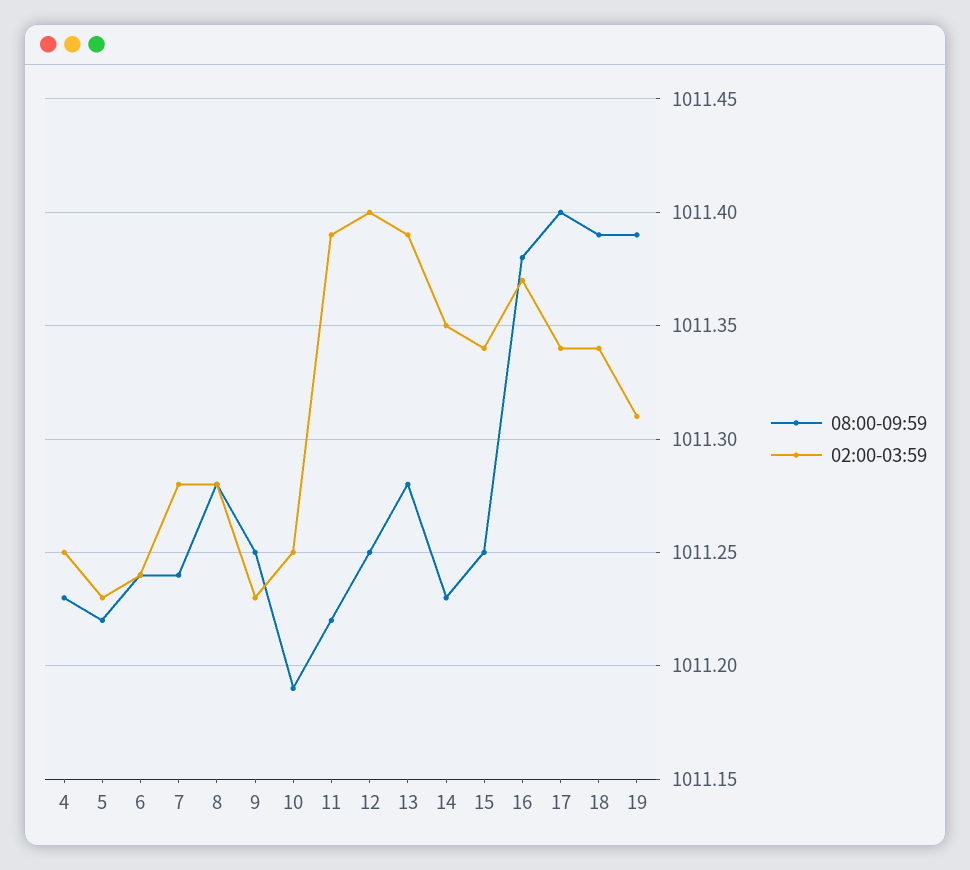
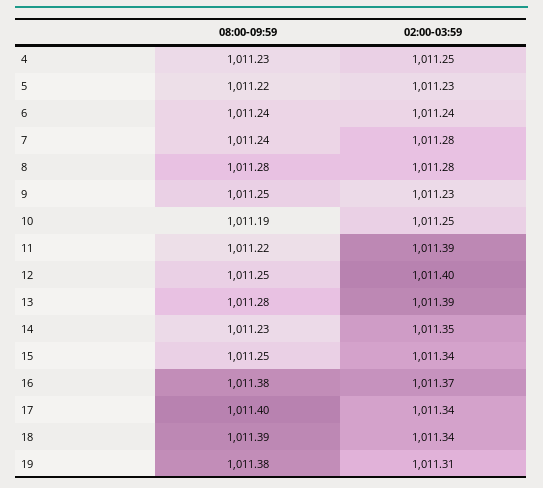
  {
    "08:00-09:59": {
      "4": 1011.23,
      "5": 1011.22,
      "6": 1011.24,
      "7": 1011.24,
      "8": 1011.28,
      "9": 1011.25,
      "10": 1011.19,
      "11": 1011.22,
      "12": 1011.25,
      "13": 1011.28,
      "14": 1011.23,
      "15": 1011.25,
      "16": 1011.38,
      "17": 1011.4,
      "18": 1011.39,
-     "19": 1011.39
+     "19": 1011.38
    },
    "02:00-03:59": {
      "4": 1011.25,
      "5": 1011.23,
      "6": 1011.24,
      "7": 1011.28,
      "8": 1011.28,
      "9": 1011.23,
      "10": 1011.25,
      "11": 1011.39,
      "12": 1011.4,
      "13": 1011.39,
      "14": 1011.35,
      "15": 1011.34,
      "16": 1011.37,
      "17": 1011.34,
      "18": 1011.34,
      "19": 1011.31
    }
  }

